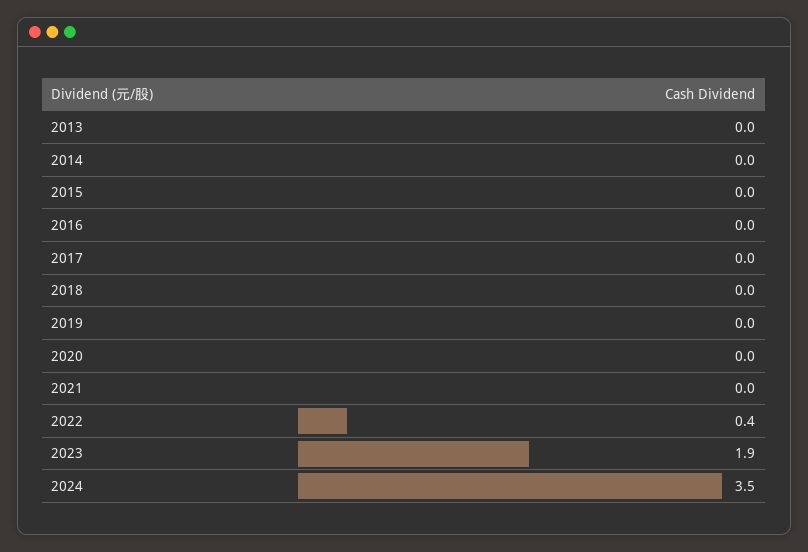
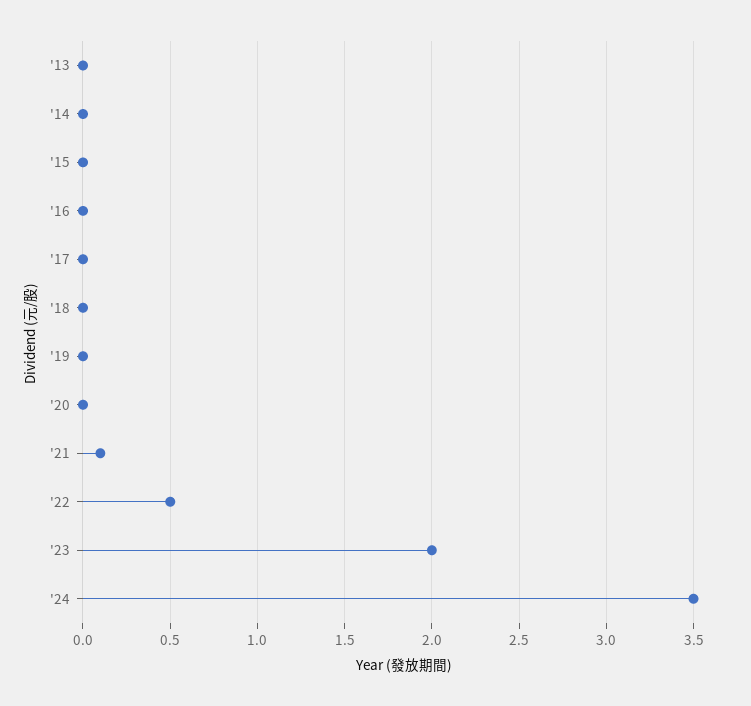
  {
    "2013": 0,
    "2014": 0,
    "2015": 0,
    "2016": 0,
    "2017": 0,
    "2018": 0,
    "2019": 0,
    "2020": 0,
-   "2021": 0,
+   "2021": 0.1,
-   "2022": 0.4,
+   "2022": 0.5,
-   "2023": 1.9,
+   "2023": 2,
    "2024": 3.5
  }

